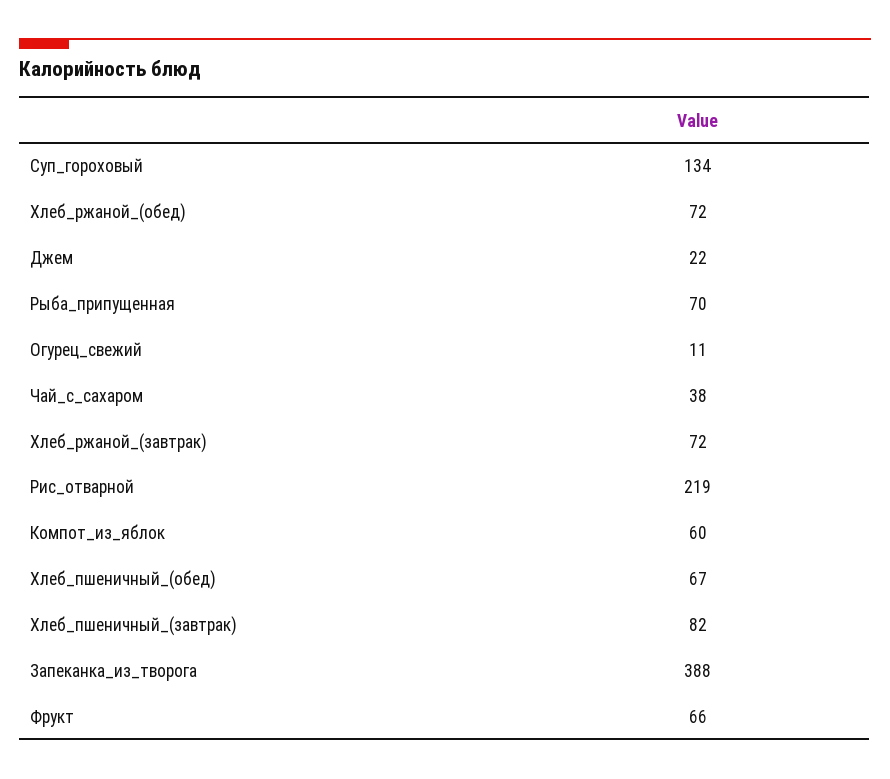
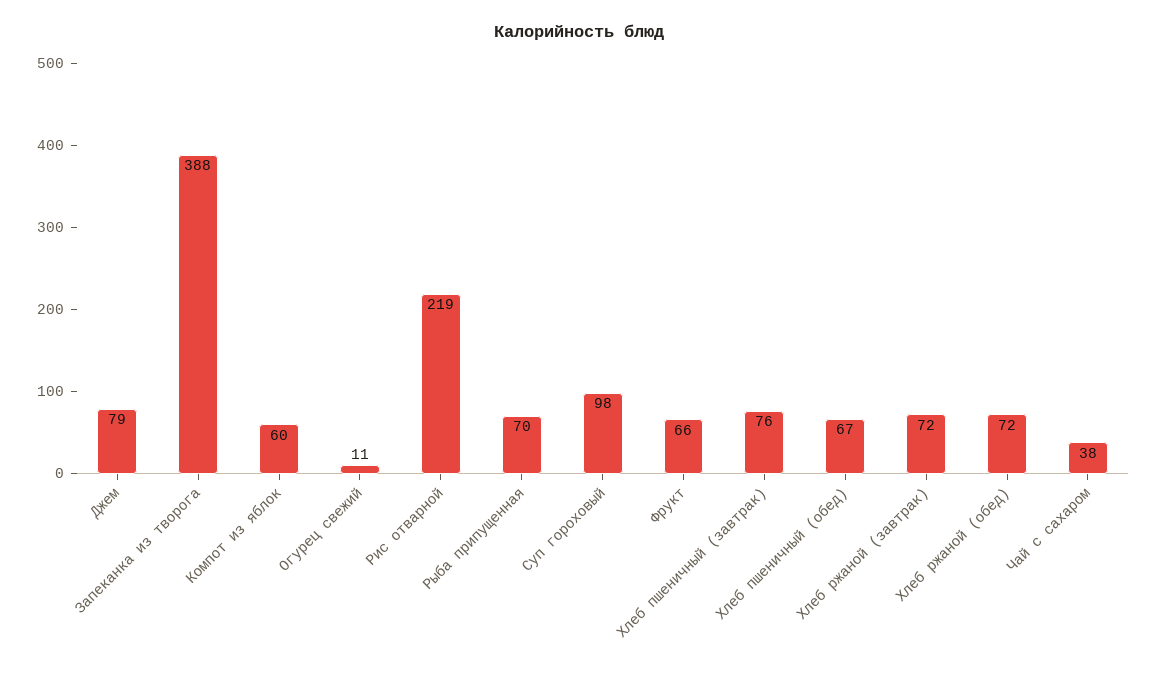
  {
-   "Суп_гороховый": 134,
+   "Суп_гороховый": 98,
    "Хлеб_ржаной_(обед)": 72,
-   "Джем": 22,
+   "Джем": 79,
    "Рыба_припущенная": 70,
    "Огурец_свежий": 11,
    "Чай_с_сахаром": 38,
    "Хлеб_ржаной_(завтрак)": 72,
    "Рис_отварной": 219,
    "Компот_из_яблок": 60,
    "Хлеб_пшеничный_(обед)": 67,
-   "Хлеб_пшеничный_(завтрак)": 82,
+   "Хлеб_пшеничный_(завтрак)": 76,
    "Запеканка_из_творога": 388,
    "Фрукт": 66
  }

